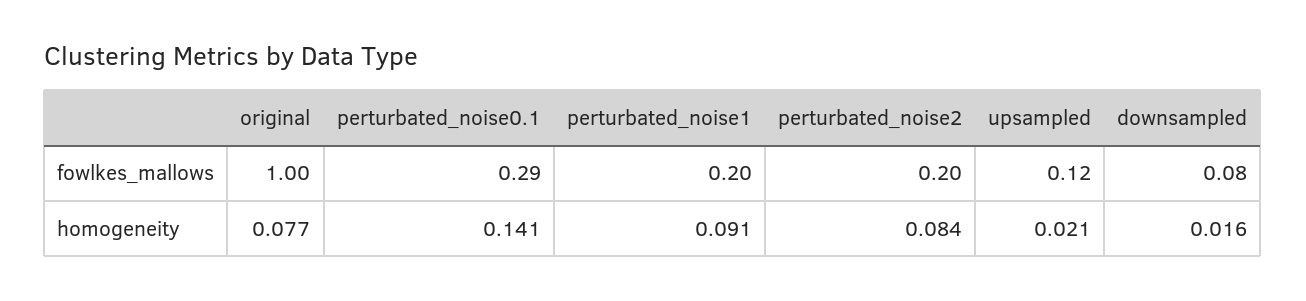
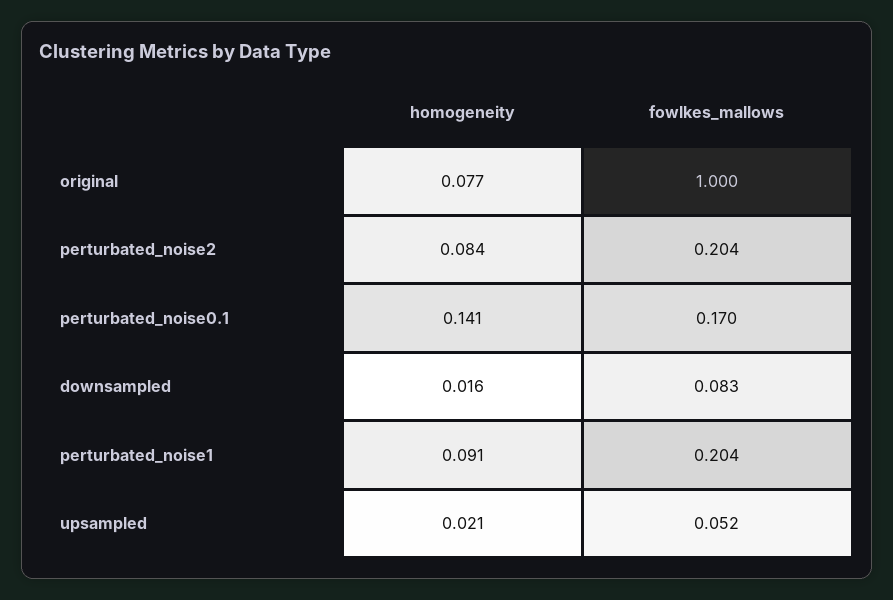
  {
    "original": {
      "fowlkes_mallows": 1,
      "homogeneity": 0.077
    },
    "perturbated_noise0.1": {
-     "fowlkes_mallows": 0.29,
+     "fowlkes_mallows": 0.17,
      "homogeneity": 0.141
    },
    "perturbated_noise1": {
      "fowlkes_mallows": 0.204,
      "homogeneity": 0.091
    },
    "perturbated_noise2": {
      "fowlkes_mallows": 0.204,
      "homogeneity": 0.084
    },
    "upsampled": {
-     "fowlkes_mallows": 0.12,
+     "fowlkes_mallows": 0.052,
      "homogeneity": 0.021
    },
    "downsampled": {
      "fowlkes_mallows": 0.083,
      "homogeneity": 0.016
    }
  }

